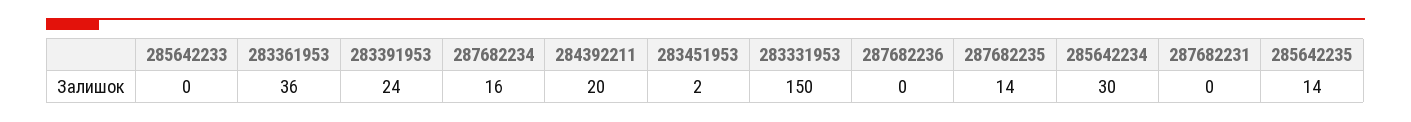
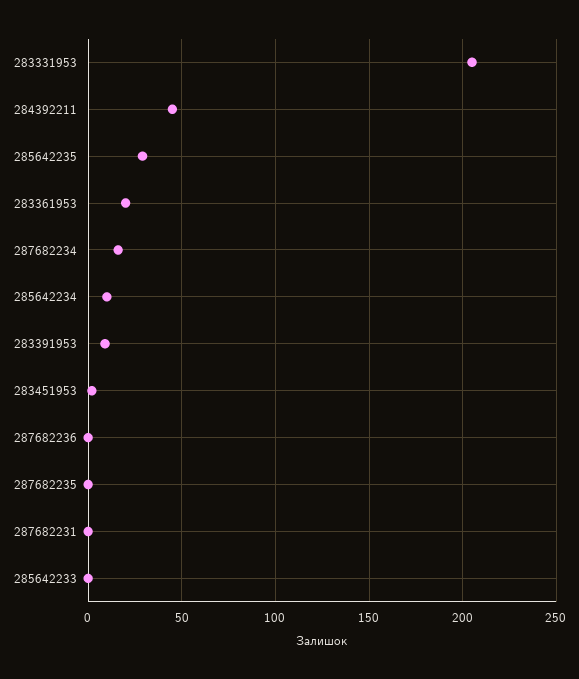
  {
    "285642233": 0,
-   "283361953": 36,
+   "283361953": 20,
-   "283391953": 24,
+   "283391953": 10,
    "287682234": 16,
-   "284392211": 20,
+   "284392211": 45,
    "283451953": 2,
-   "283331953": 150,
+   "283331953": 205,
    "287682236": 0,
-   "287682235": 14,
+   "287682235": 0,
-   "285642234": 30,
+   "285642234": 10,
    "287682231": 0,
-   "285642235": 14
+   "285642235": 30
  }

